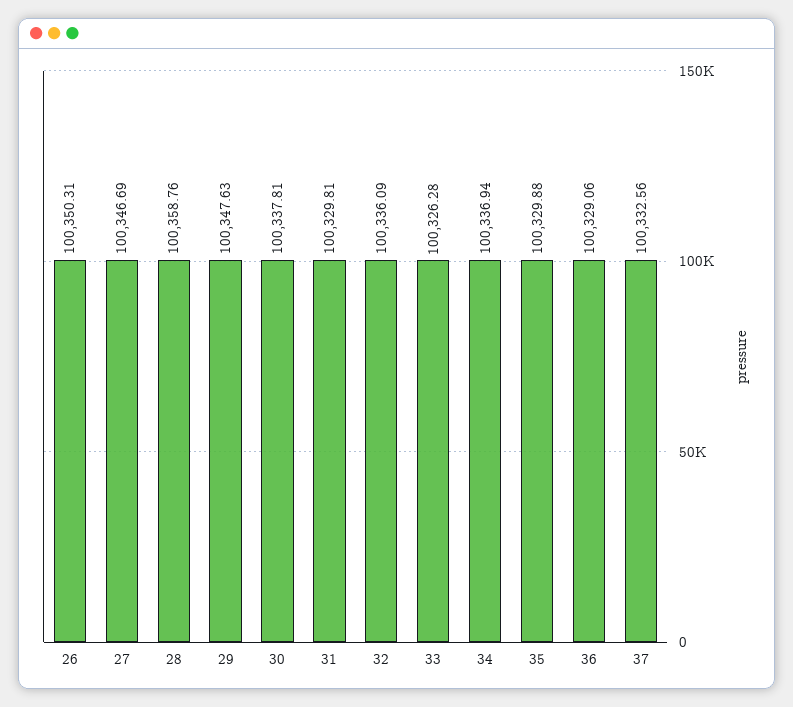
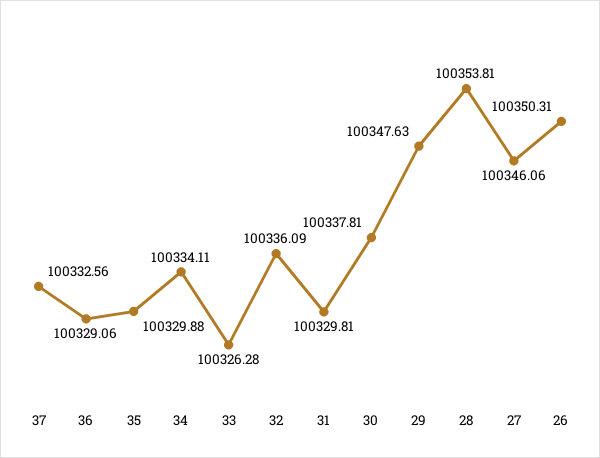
  {
    "26": 100350.31,
-   "27": 100346.69,
+   "27": 100346.06,
-   "28": 100358.76,
+   "28": 100353.81,
    "29": 100347.63,
    "30": 100337.81,
    "31": 100329.81,
    "32": 100336.09,
    "33": 100326.28,
-   "34": 100336.94,
+   "34": 100334.11,
    "35": 100329.88,
    "36": 100329.06,
    "37": 100332.56
  }

